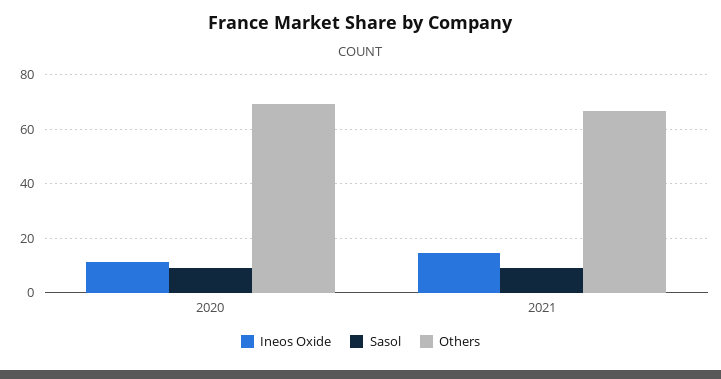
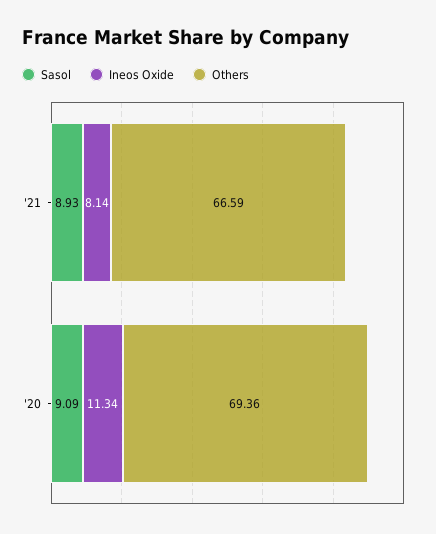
  {
    "Ineos Oxide": {
      "2020": 11.34,
-     "2021": 15
+     "2021": 8.14
    },
    "Sasol": {
      "2020": 9.09,
      "2021": 8.93
    },
    "Others": {
      "2020": 69.36,
      "2021": 66.59
    }
  }

